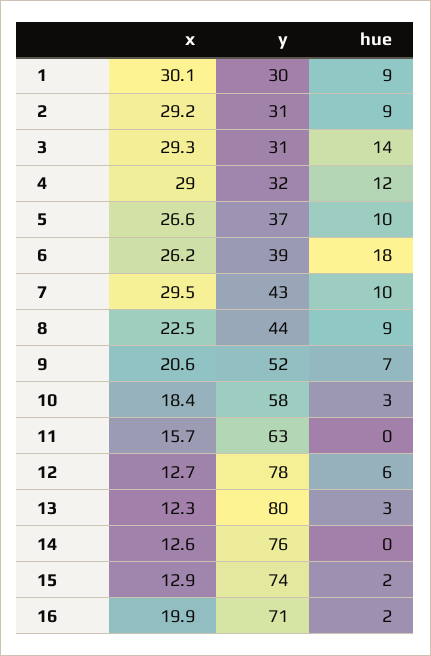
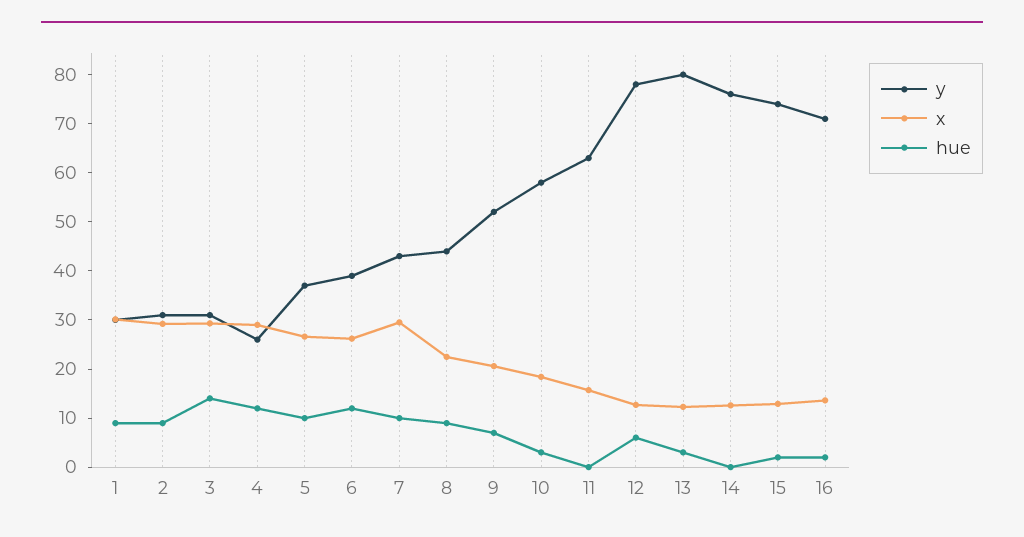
  {
    "x": {
      "1": 30.1,
      "2": 29.2,
      "3": 29.3,
      "4": 29,
      "5": 26.6,
      "6": 26.2,
      "7": 29.5,
      "8": 22.5,
      "9": 20.6,
      "10": 18.4,
      "11": 15.7,
      "12": 12.7,
      "13": 12.3,
      "14": 12.6,
      "15": 12.9,
-     "16": 19.9
+     "16": 14
    },
    "y": {
      "1": 30,
      "2": 31,
      "3": 31,
-     "4": 32,
+     "4": 26,
      "5": 37,
      "6": 39,
      "7": 43,
      "8": 44,
      "9": 52,
      "10": 58,
      "11": 63,
      "12": 78,
      "13": 80,
      "14": 76,
      "15": 74,
      "16": 71
    },
    "hue": {
      "1": 9,
      "2": 9,
      "3": 14,
      "4": 12,
      "5": 10,
-     "6": 18,
+     "6": 12,
      "7": 10,
      "8": 9,
      "9": 7,
      "10": 3,
      "11": 0,
      "12": 6,
      "13": 3,
      "14": 0,
      "15": 2,
      "16": 2
    }
  }

